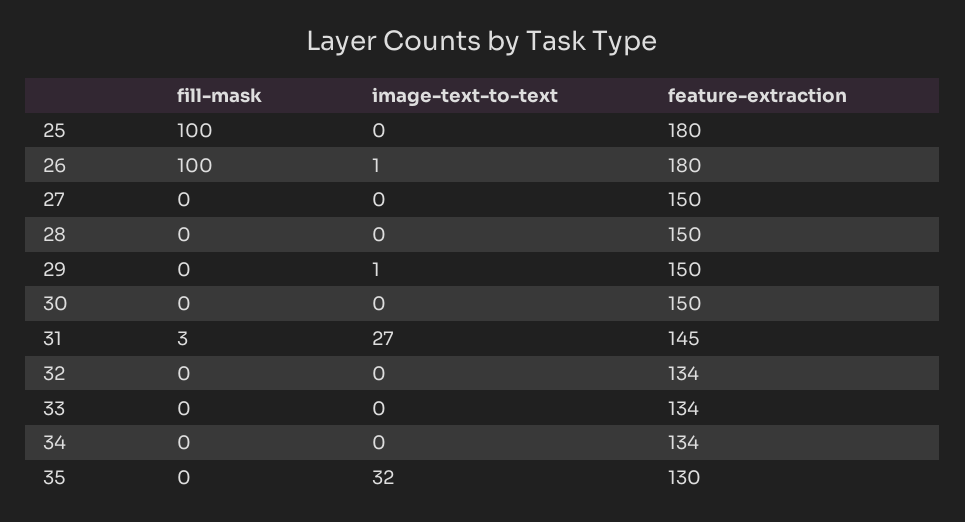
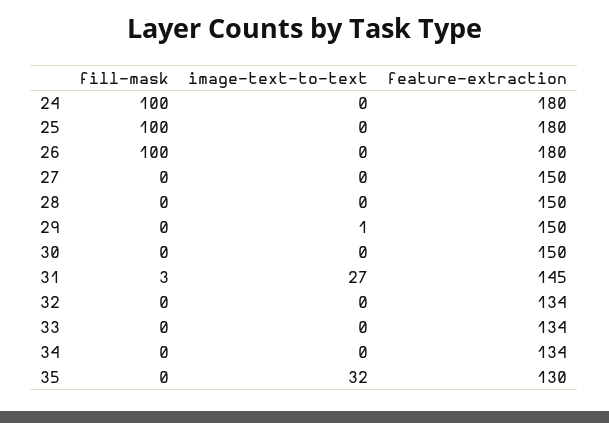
  {
    "fill-mask": {
      "25": 100,
      "26": 100,
      "27": 0,
      "28": 0,
      "29": 0,
      "30": 0,
      "31": 3,
      "32": 0,
      "33": 0,
      "34": 0,
-     "35": 0
+     "35": 0,
+     "24": 100
    },
    "image-text-to-text": {
      "25": 0,
-     "26": 1,
+     "26": 0,
      "27": 0,
      "28": 0,
      "29": 1,
      "30": 0,
      "31": 27,
      "32": 0,
      "33": 0,
      "34": 0,
-     "35": 32
+     "35": 32,
+     "24": 0
    },
    "feature-extraction": {
      "25": 180,
      "26": 180,
      "27": 150,
      "28": 150,
      "29": 150,
      "30": 150,
      "31": 145,
      "32": 134,
      "33": 134,
      "34": 134,
-     "35": 130
+     "35": 130,
+     "24": 180
    }
  }

